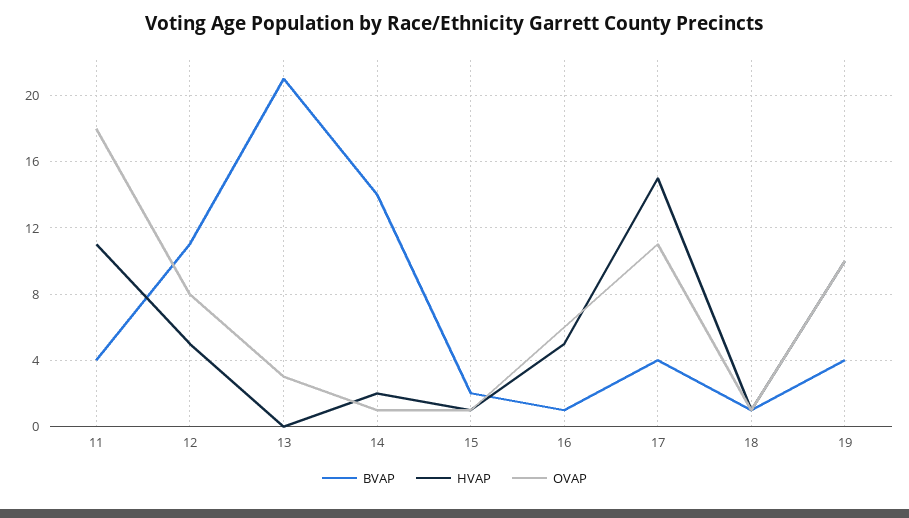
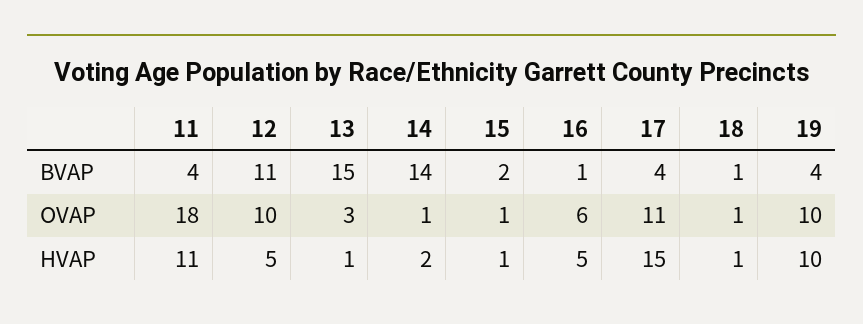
  {
    "BVAP": {
      "11": 4,
      "12": 11,
-     "13": 21,
+     "13": 15,
      "14": 14,
      "15": 2,
      "16": 1,
      "17": 4,
      "18": 1,
      "19": 4
    },
    "HVAP": {
      "11": 11,
      "12": 5,
-     "13": 0,
+     "13": 1,
      "14": 2,
      "15": 1,
      "16": 5,
      "17": 15,
      "18": 1,
      "19": 10
    },
    "OVAP": {
      "11": 18,
-     "12": 8,
+     "12": 10,
      "13": 3,
      "14": 1,
      "15": 1,
      "16": 6,
      "17": 11,
      "18": 1,
      "19": 10
    }
  }

